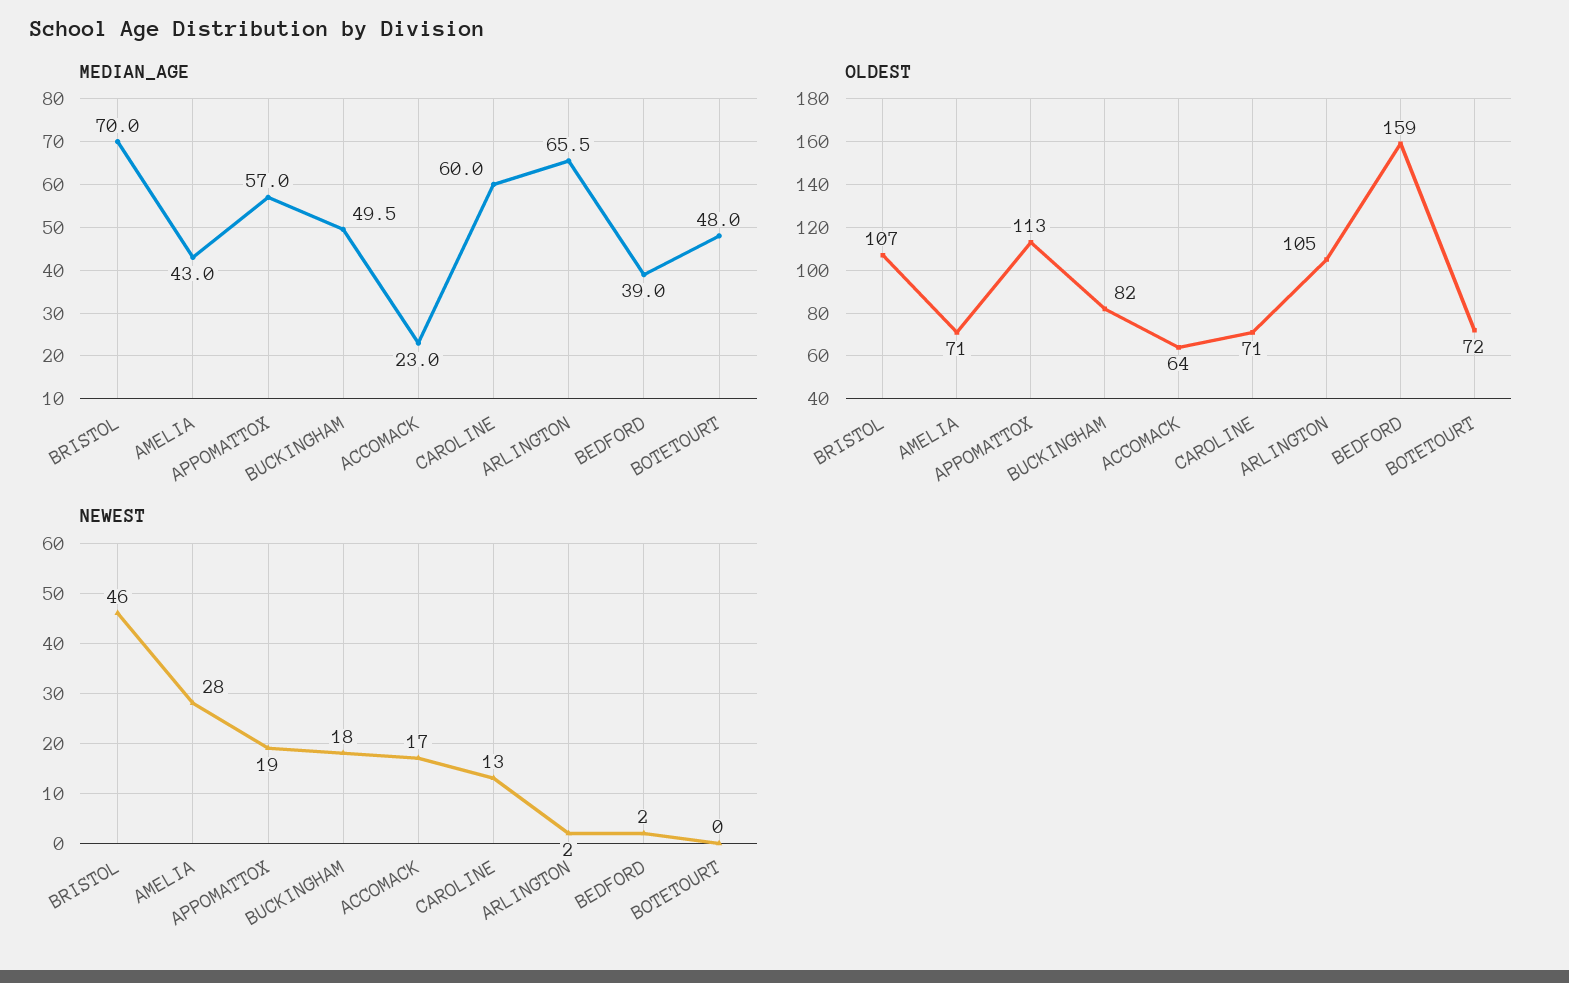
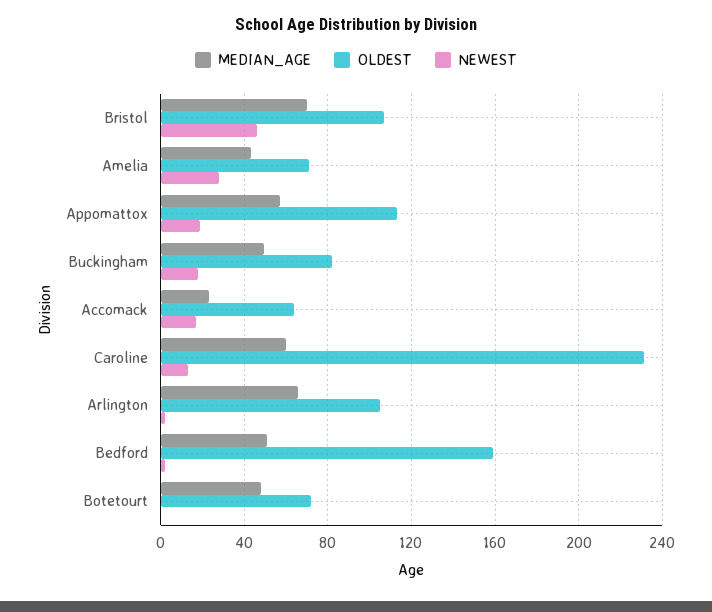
  {
    "MEDIAN_AGE": {
      "BRISTOL": 70,
      "AMELIA": 43,
      "APPOMATTOX": 57,
      "BUCKINGHAM": 49.5,
      "ACCOMACK": 23,
      "CAROLINE": 60,
      "ARLINGTON": 65.5,
-     "BEDFORD": 39,
+     "BEDFORD": 50,
      "BOTETOURT": 48
    },
    "OLDEST": {
      "BRISTOL": 107,
      "AMELIA": 71,
      "APPOMATTOX": 113,
      "BUCKINGHAM": 82,
      "ACCOMACK": 64,
-     "CAROLINE": 71,
+     "CAROLINE": 230,
      "ARLINGTON": 105,
      "BEDFORD": 159,
      "BOTETOURT": 72
    },
    "NEWEST": {
      "BRISTOL": 46,
      "AMELIA": 28,
      "APPOMATTOX": 19,
      "BUCKINGHAM": 18,
      "ACCOMACK": 17,
      "CAROLINE": 13,
      "ARLINGTON": 2,
      "BEDFORD": 2,
      "BOTETOURT": 0
    }
  }

